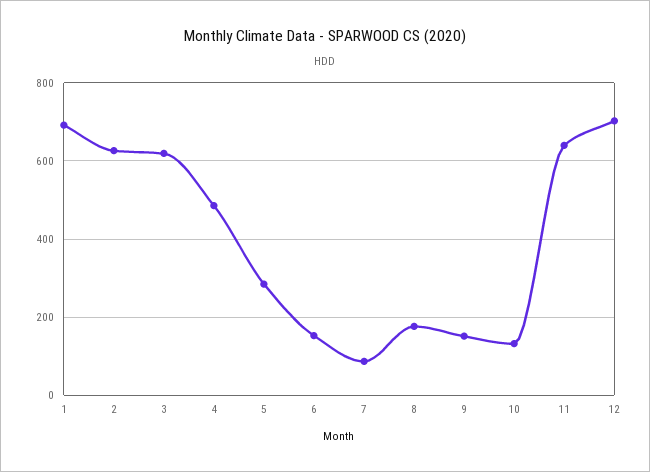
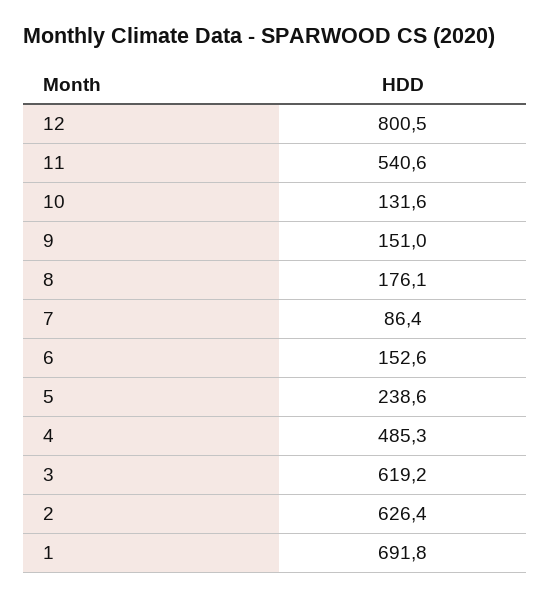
  {
    "1": 691.8,
    "2": 626.4,
    "3": 619.2,
    "4": 485.3,
-   "5": 280,
+   "5": 238.6,
    "6": 152.6,
    "7": 86.4,
    "8": 176.1,
    "9": 151,
    "10": 131.6,
-   "11": 640,
+   "11": 540.6,
-   "12": 700
+   "12": 800.5
  }

